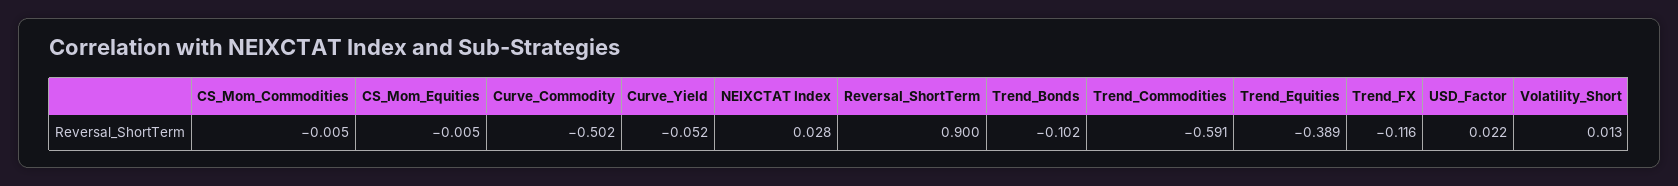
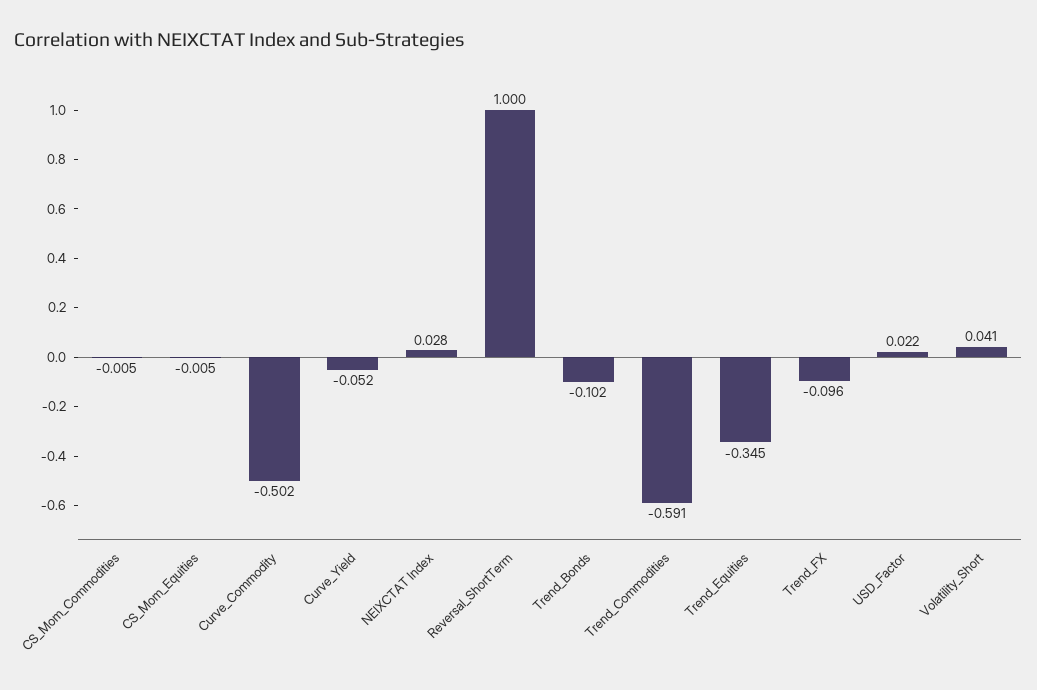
  {
    "CS_Mom_Commodities": -0.005,
    "CS_Mom_Equities": -0.005,
    "Curve_Commodity": -0.502,
    "Curve_Yield": -0.052,
    "NEIXCTAT Index": 0.028,
-   "Reversal_ShortTerm": 0.9,
+   "Reversal_ShortTerm": 1,
    "Trend_Bonds": -0.102,
    "Trend_Commodities": -0.591,
-   "Trend_Equities": -0.389,
+   "Trend_Equities": -0.345,
-   "Trend_FX": -0.116,
+   "Trend_FX": -0.096,
    "USD_Factor": 0.022,
-   "Volatility_Short": 0.013
+   "Volatility_Short": 0.041
  }

